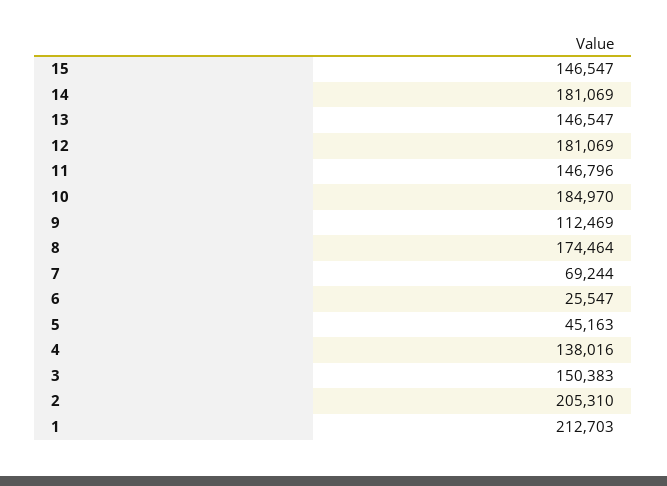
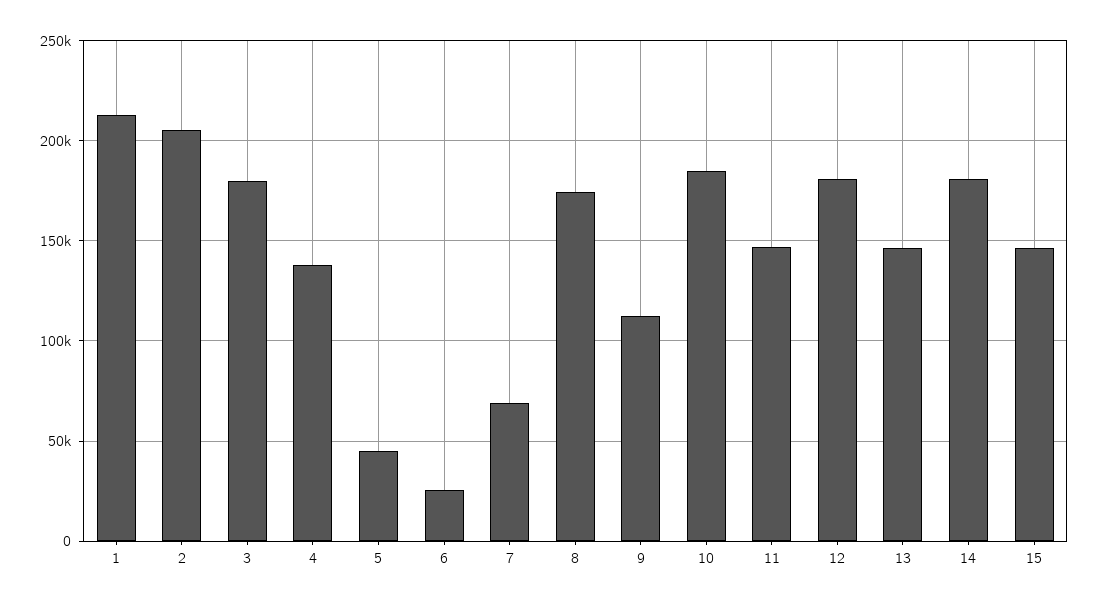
  {
    "15": 146547,
    "14": 181069,
    "13": 146547,
    "12": 181069,
    "11": 146796,
    "10": 184970,
    "9": 112469,
    "8": 174464,
    "7": 69244,
    "6": 25547,
    "5": 45163,
    "4": 138016,
-   "3": 150383,
+   "3": 180000,
    "2": 205310,
    "1": 212703
  }

